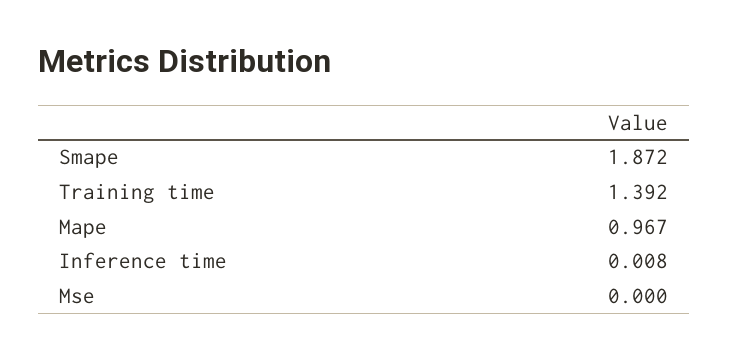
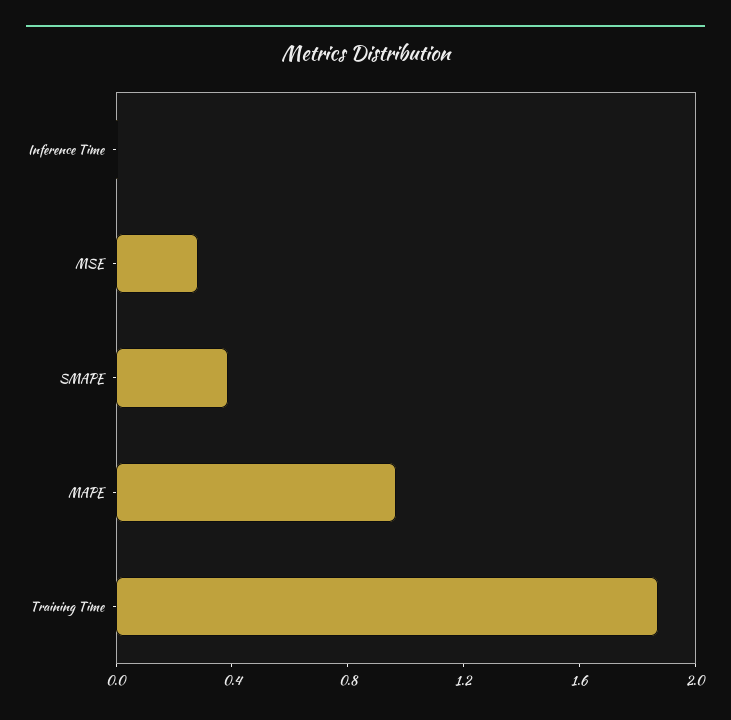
  {
-   "Smape": 1.872,
+   "Smape": 0.4,
-   "Training time": 1.392,
+   "Training time": 1.9,
    "Mape": 0.967,
    "Inference time": 0.008,
-   "Mse": 0
+   "Mse": 0.3
  }

